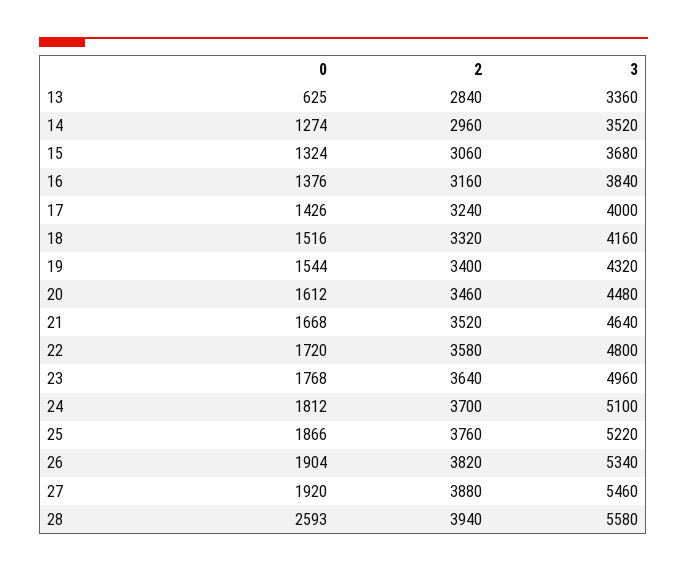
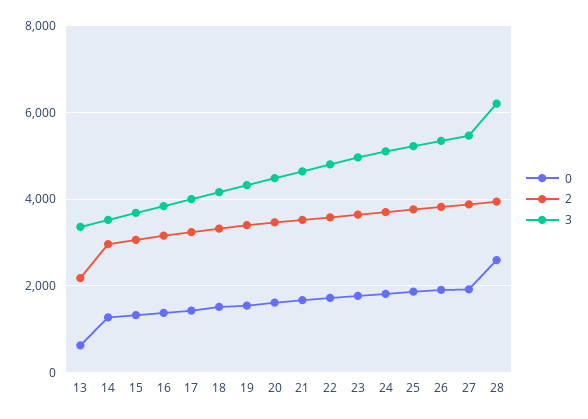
  {
    "0": {
      "13": 625,
      "14": 1274,
      "15": 1324,
      "16": 1376,
      "17": 1426,
      "18": 1516,
      "19": 1544,
      "20": 1612,
      "21": 1668,
      "22": 1720,
      "23": 1768,
      "24": 1812,
      "25": 1866,
      "26": 1904,
      "27": 1920,
      "28": 2593
    },
    "2": {
-     "13": 2840,
+     "13": 2200,
      "14": 2960,
      "15": 3060,
      "16": 3160,
      "17": 3240,
      "18": 3320,
      "19": 3400,
      "20": 3460,
      "21": 3520,
      "22": 3580,
      "23": 3640,
      "24": 3700,
      "25": 3760,
      "26": 3820,
      "27": 3880,
      "28": 3940
    },
    "3": {
      "13": 3360,
      "14": 3520,
      "15": 3680,
      "16": 3840,
      "17": 4000,
      "18": 4160,
      "19": 4320,
      "20": 4480,
      "21": 4640,
      "22": 4800,
      "23": 4960,
      "24": 5100,
      "25": 5220,
      "26": 5340,
      "27": 5460,
-     "28": 5580
+     "28": 6200
    }
  }

